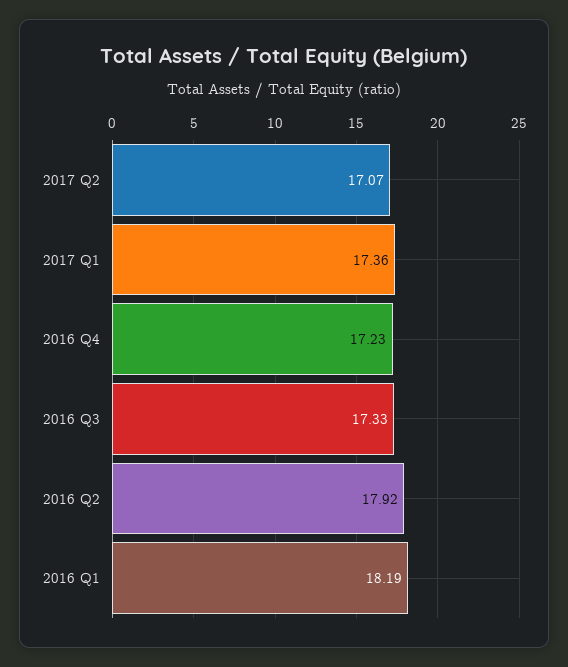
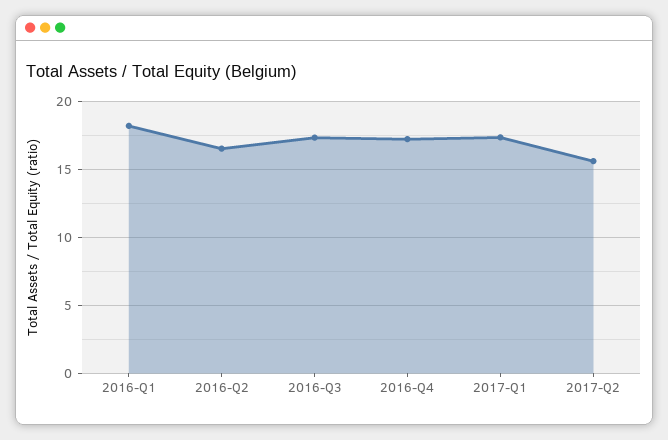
  {
-   "2017 Q2": 17.07,
+   "2017 Q2": 15.5,
    "2017 Q1": 17.36,
    "2016 Q4": 17.23,
    "2016 Q3": 17.33,
-   "2016 Q2": 17.92,
+   "2016 Q2": 16.5,
    "2016 Q1": 18.19
  }

